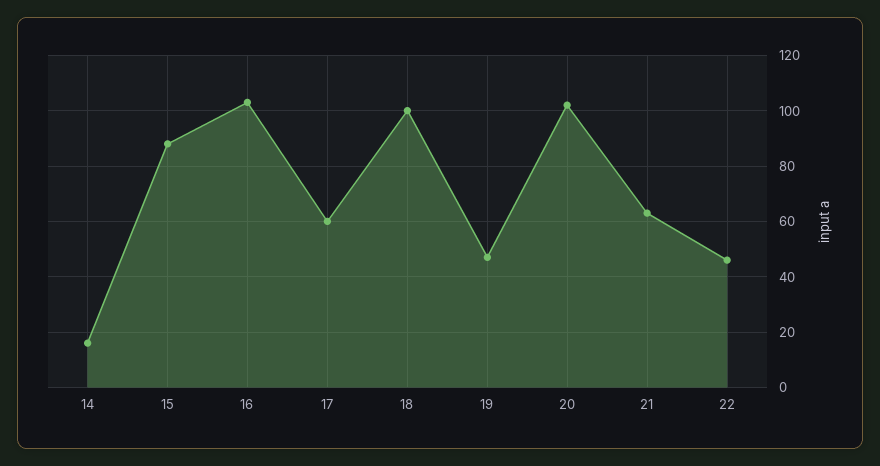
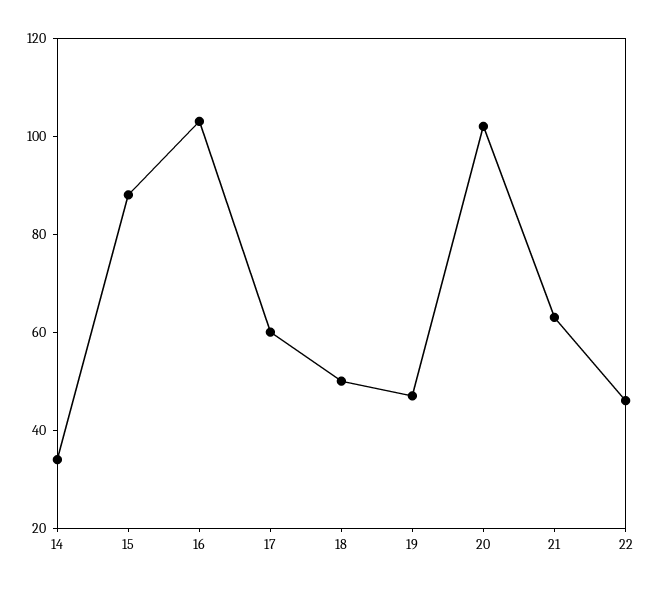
  {
-   "14": 15,
+   "14": 35,
    "15": 90,
    "16": 105,
    "17": 60,
-   "18": 100,
+   "18": 50,
    "19": 45,
    "20": 100,
    "21": 65,
    "22": 45
  }

